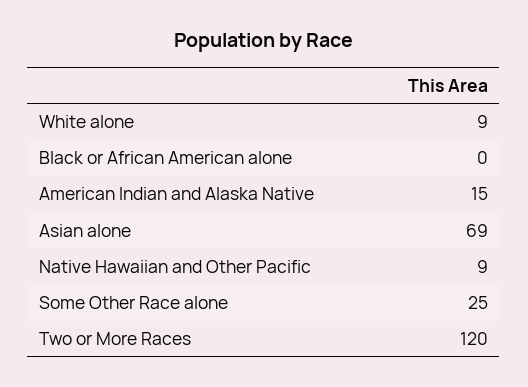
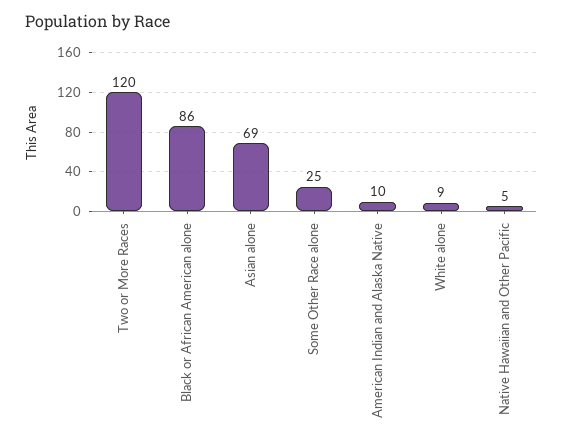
  {
    "White alone": 9,
-   "Black or African American alone": 0,
+   "Black or African American alone": 86,
-   "American Indian and Alaska Native": 15,
+   "American Indian and Alaska Native": 10,
    "Asian alone": 69,
-   "Native Hawaiian and Other Pacific": 9,
+   "Native Hawaiian and Other Pacific": 5,
    "Some Other Race alone": 25,
    "Two or More Races": 120
  }

